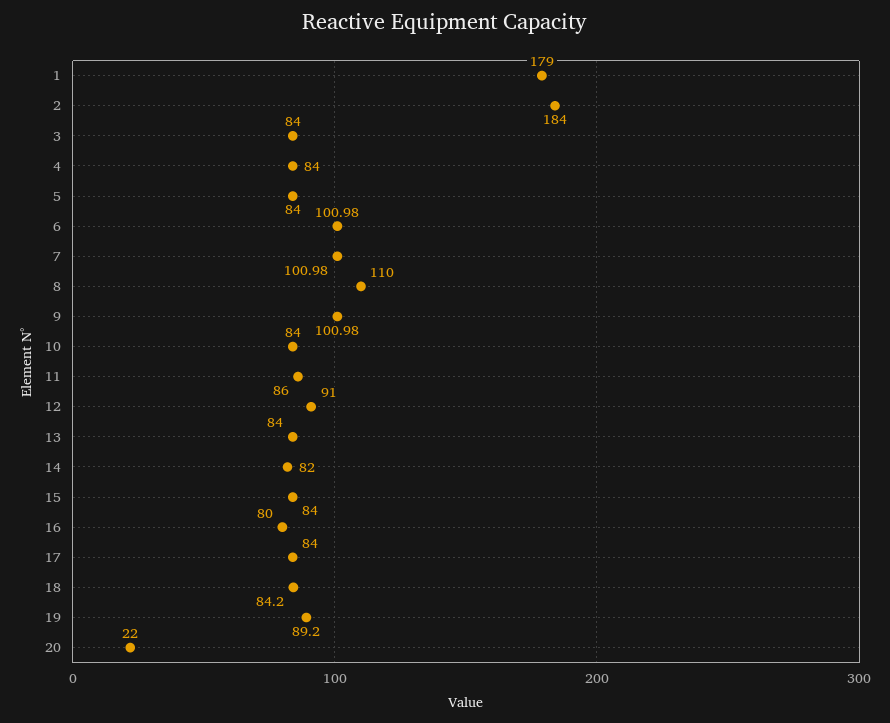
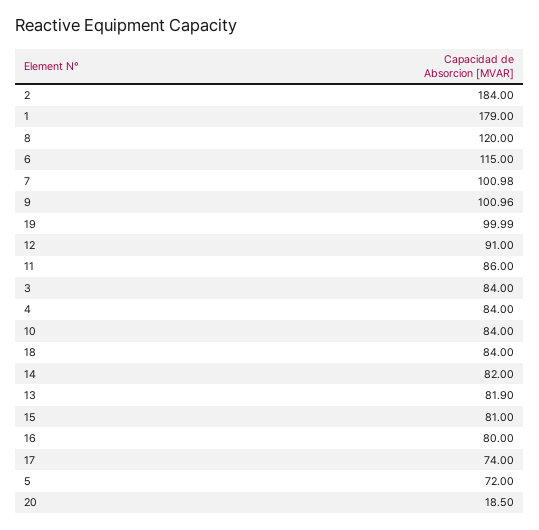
  {
    "1": 179,
    "2": 184,
    "3": 84,
    "4": 84,
-   "5": 84,
+   "5": 72,
-   "6": 100.98,
+   "6": 115,
    "7": 100.98,
-   "8": 110,
+   "8": 120,
-   "9": 100.98,
+   "9": 100.96,
    "10": 84,
    "11": 86,
    "12": 91,
-   "13": 84,
+   "13": 81.9,
    "14": 82,
-   "15": 84,
+   "15": 81,
    "16": 80,
-   "17": 84,
+   "17": 74,
-   "18": 84.2,
+   "18": 84,
-   "19": 89.2,
+   "19": 99.99,
-   "20": 22
+   "20": 18.5
  }

